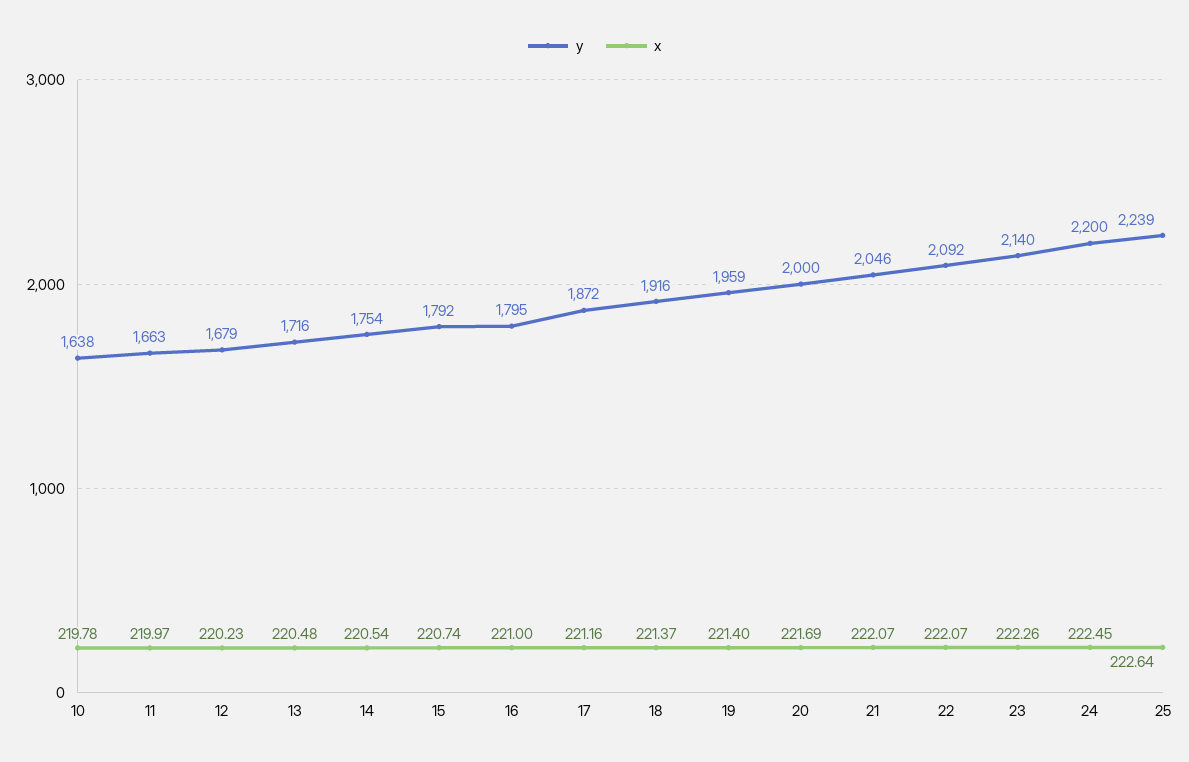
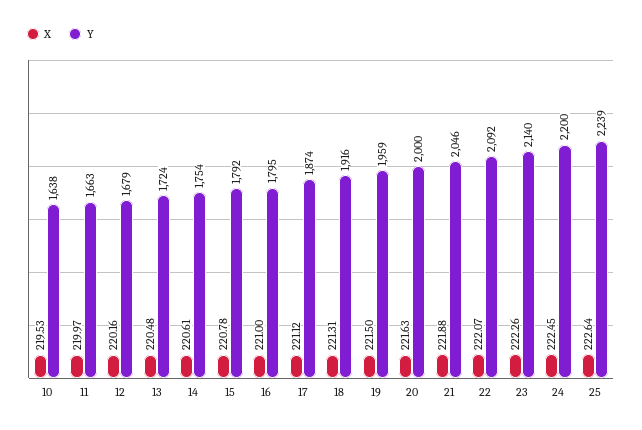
  {
    "y": {
      "10": 1638,
      "11": 1663,
      "12": 1679,
-     "13": 1716,
+     "13": 1724,
      "14": 1754,
      "15": 1792,
      "16": 1795,
-     "17": 1872,
+     "17": 1874,
      "18": 1916,
      "19": 1959,
      "20": 2000,
      "21": 2046,
      "22": 2092,
      "23": 2140,
      "24": 2200,
      "25": 2239
    },
    "x": {
-     "10": 219.78,
+     "10": 219.53,
      "11": 219.97,
-     "12": 220.23,
+     "12": 220.16,
      "13": 220.48,
-     "14": 220.54,
+     "14": 220.61,
-     "15": 220.74,
+     "15": 220.78,
      "16": 221,
-     "17": 221.16,
+     "17": 221.12,
-     "18": 221.37,
+     "18": 221.31,
-     "19": 221.4,
+     "19": 221.5,
-     "20": 221.69,
+     "20": 221.63,
-     "21": 222.07,
+     "21": 221.88,
      "22": 222.07,
      "23": 222.26,
      "24": 222.45,
      "25": 222.64
    }
  }

